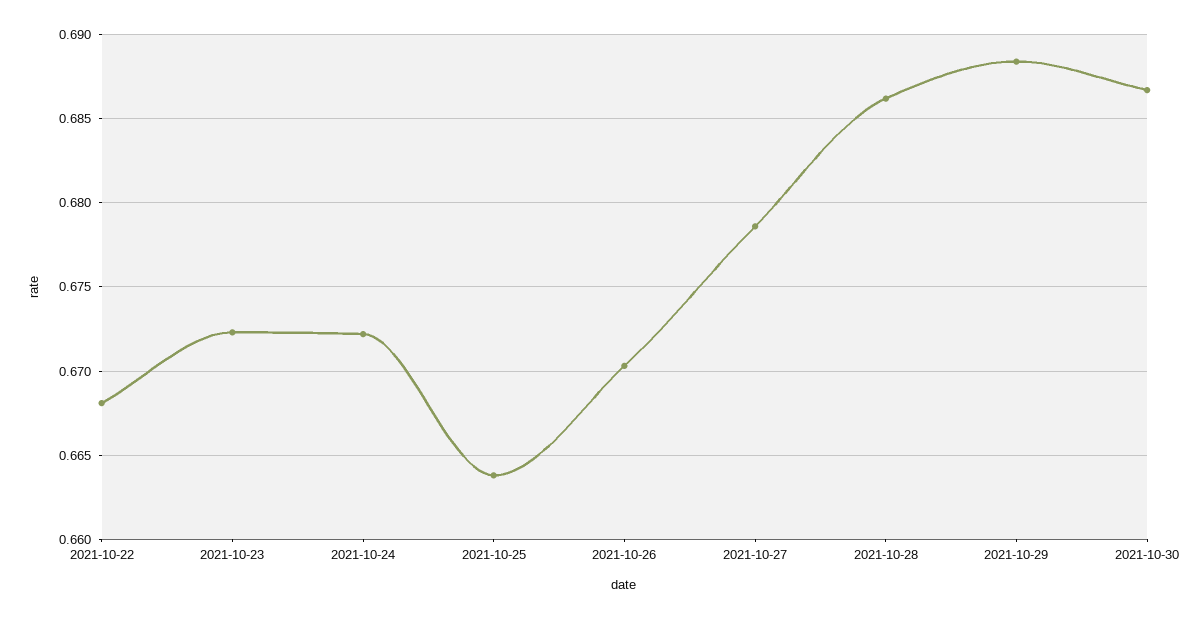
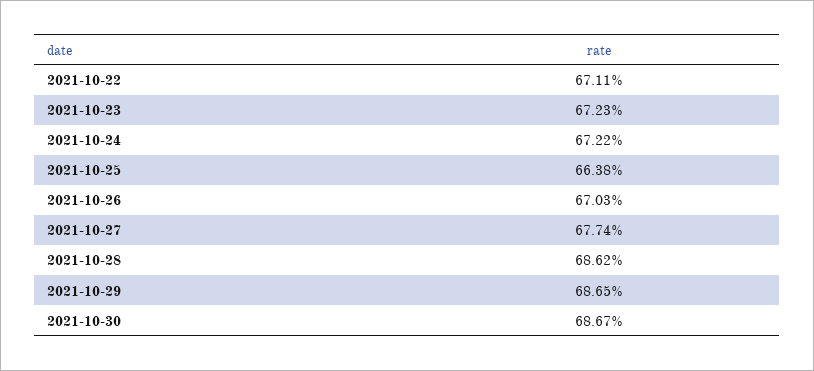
  {
-   "2021-10-22": 0.668,
+   "2021-10-22": 0.6711,
    "2021-10-23": 0.6723,
    "2021-10-24": 0.6722,
    "2021-10-25": 0.6638,
    "2021-10-26": 0.6703,
-   "2021-10-27": 0.6785,
+   "2021-10-27": 0.6774,
    "2021-10-28": 0.6862,
-   "2021-10-29": 0.6885,
+   "2021-10-29": 0.6865,
    "2021-10-30": 0.6867
  }

